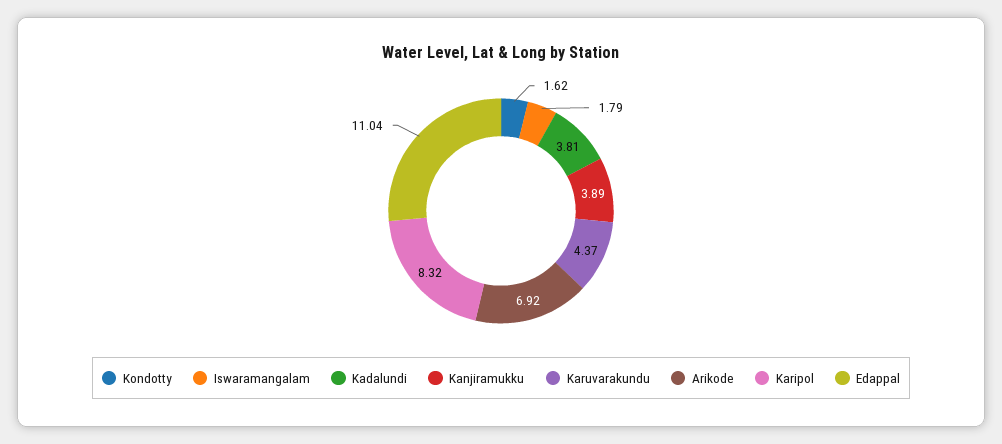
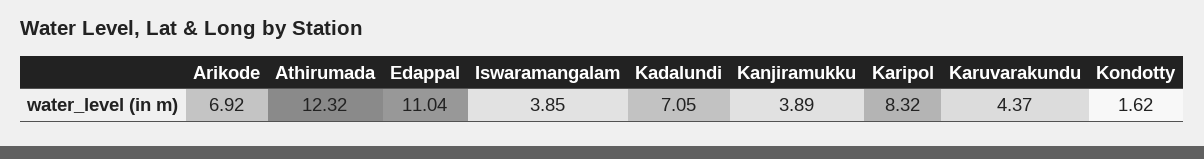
  {
    "Kondotty": 1.62,
-   "Iswaramangalam": 1.79,
+   "Iswaramangalam": 3.85,
-   "Kadalundi": 3.81,
+   "Kadalundi": 7.05,
    "Kanjiramukku": 3.89,
    "Karuvarakundu": 4.37,
    "Arikode": 6.92,
    "Karipol": 8.32,
-   "Edappal": 11.04
+   "Edappal": 11.04,
+   "Athirumada": 12.32
  }

